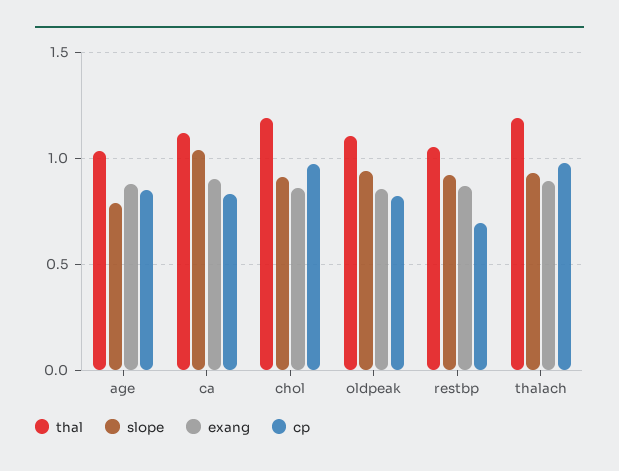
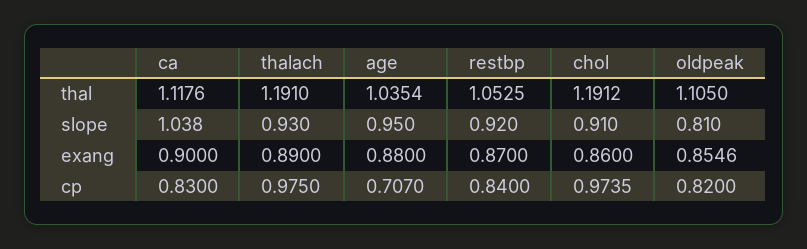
  {
    "thal": {
      "age": 1.0354,
      "ca": 1.1176,
      "chol": 1.1912,
      "oldpeak": 1.105,
      "restbp": 1.0525,
      "thalach": 1.191
    },
    "slope": {
-     "age": 0.8,
+     "age": 0.95,
      "ca": 1.038,
      "chol": 0.91,
-     "oldpeak": 0.95,
+     "oldpeak": 0.81,
      "restbp": 0.92,
      "thalach": 0.93
    },
    "exang": {
      "age": 0.88,
      "ca": 0.9,
      "chol": 0.86,
      "oldpeak": 0.8546,
      "restbp": 0.87,
      "thalach": 0.89
    },
    "cp": {
-     "age": 0.85,
+     "age": 0.707,
      "ca": 0.83,
      "chol": 0.9735,
      "oldpeak": 0.82,
-     "restbp": 0.7,
+     "restbp": 0.84,
      "thalach": 0.975
    }
  }

